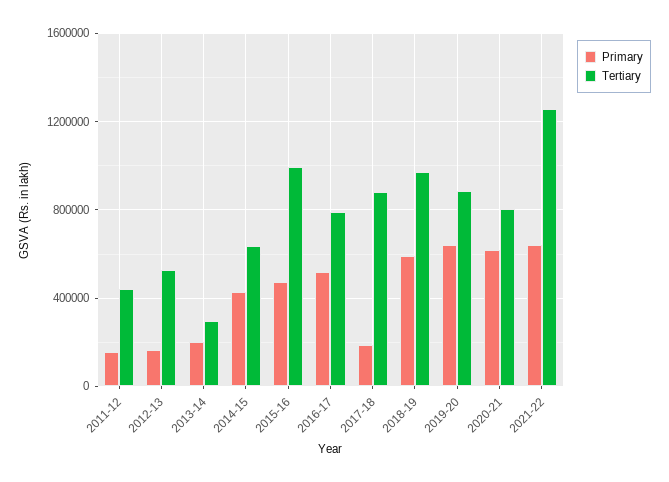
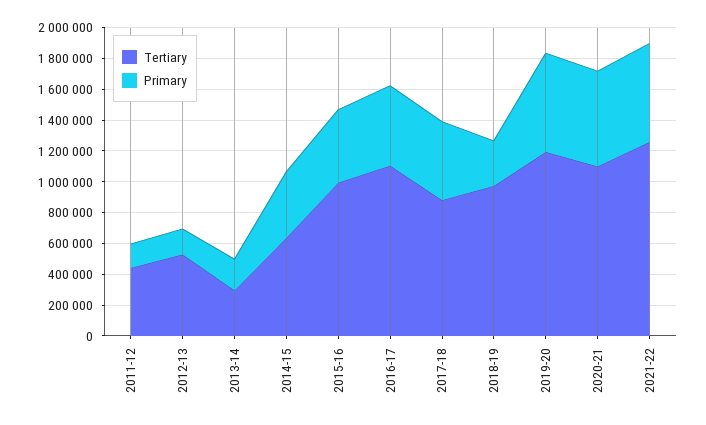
  {
    "Primary": {
      "2011-12": 150000,
      "2012-13": 150000,
      "2013-14": 200000,
      "2014-15": 450000,
      "2015-16": 450000,
      "2016-17": 500000,
-     "2017-18": 200000,
+     "2017-18": 500000,
-     "2018-19": 600000,
+     "2018-19": 300000,
      "2019-20": 650000,
      "2020-21": 600000,
      "2021-22": 650000
    },
    "Tertiary": {
      "2011-12": 450000,
      "2012-13": 550000,
      "2013-14": 300000,
      "2014-15": 650000,
      "2015-16": 1000000,
-     "2016-17": 800000,
+     "2016-17": 1100000,
      "2017-18": 900000,
      "2018-19": 950000,
-     "2019-20": 900000,
+     "2019-20": 1200000,
-     "2020-21": 800000,
+     "2020-21": 1100000,
      "2021-22": 1250000
    }
  }

